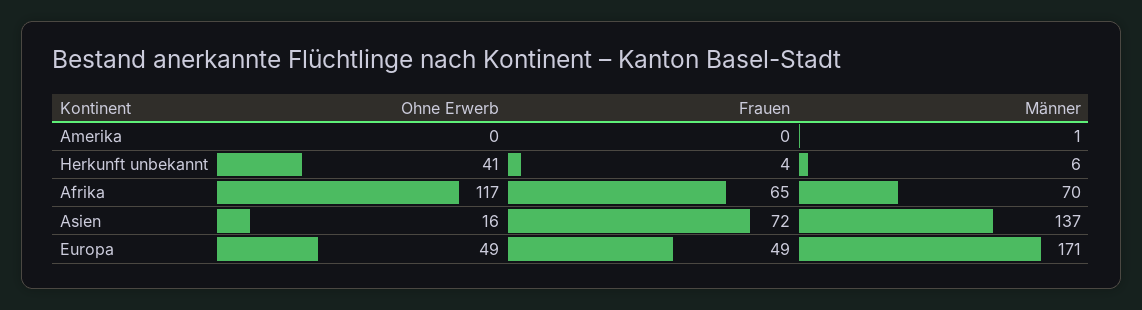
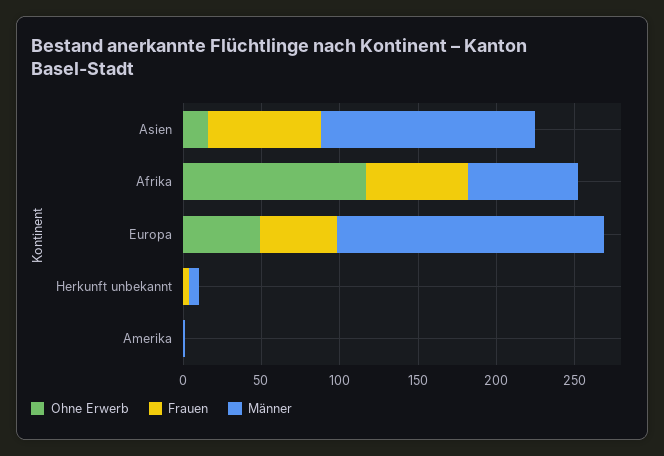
  {
    "Ohne Erwerb": {
      "Amerika": 0,
-     "Herkunft unbekannt": 41,
+     "Herkunft unbekannt": 0,
      "Afrika": 117,
      "Asien": 16,
      "Europa": 49
    },
    "Frauen": {
      "Amerika": 0,
      "Herkunft unbekannt": 4,
      "Afrika": 65,
      "Asien": 72,
      "Europa": 49
    },
    "Männer": {
      "Amerika": 1,
      "Herkunft unbekannt": 6,
      "Afrika": 70,
      "Asien": 137,
      "Europa": 171
    }
  }

